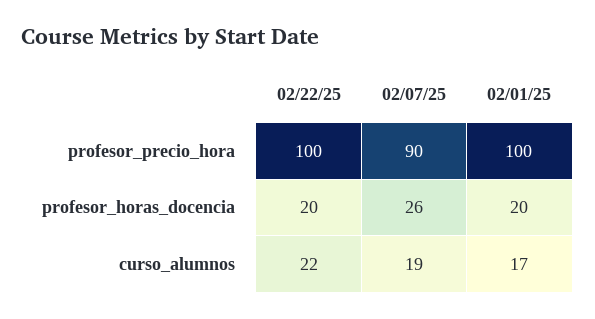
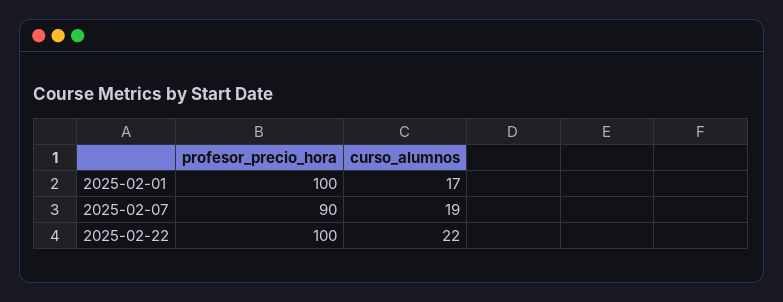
  {
    "02/22/25": {
      "profesor_precio_hora": 100,
-     "profesor_horas_docencia": 20,
      "curso_alumnos": 22
    },
    "02/07/25": {
      "profesor_precio_hora": 90,
-     "profesor_horas_docencia": 26,
      "curso_alumnos": 19
    },
    "02/01/25": {
      "profesor_precio_hora": 100,
-     "profesor_horas_docencia": 20,
      "curso_alumnos": 17
    }
  }

